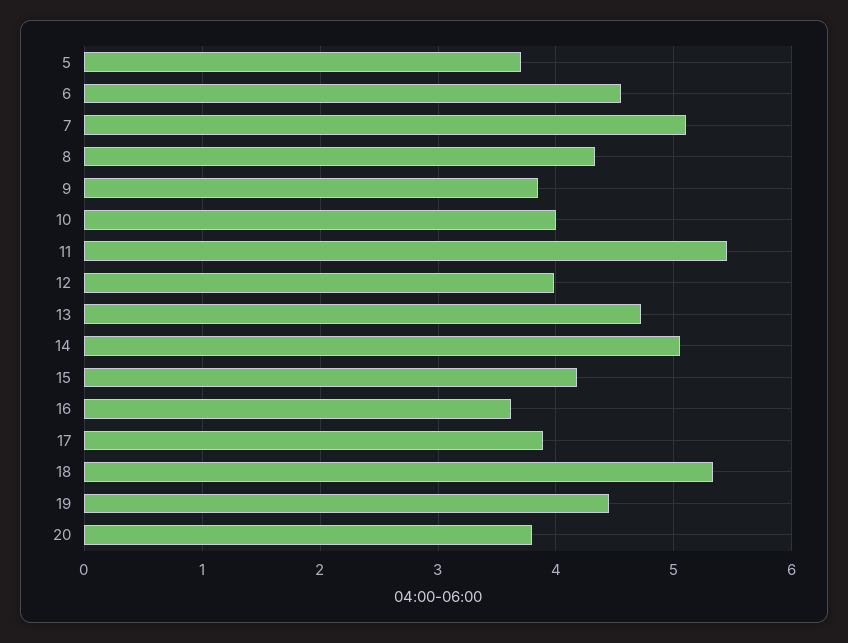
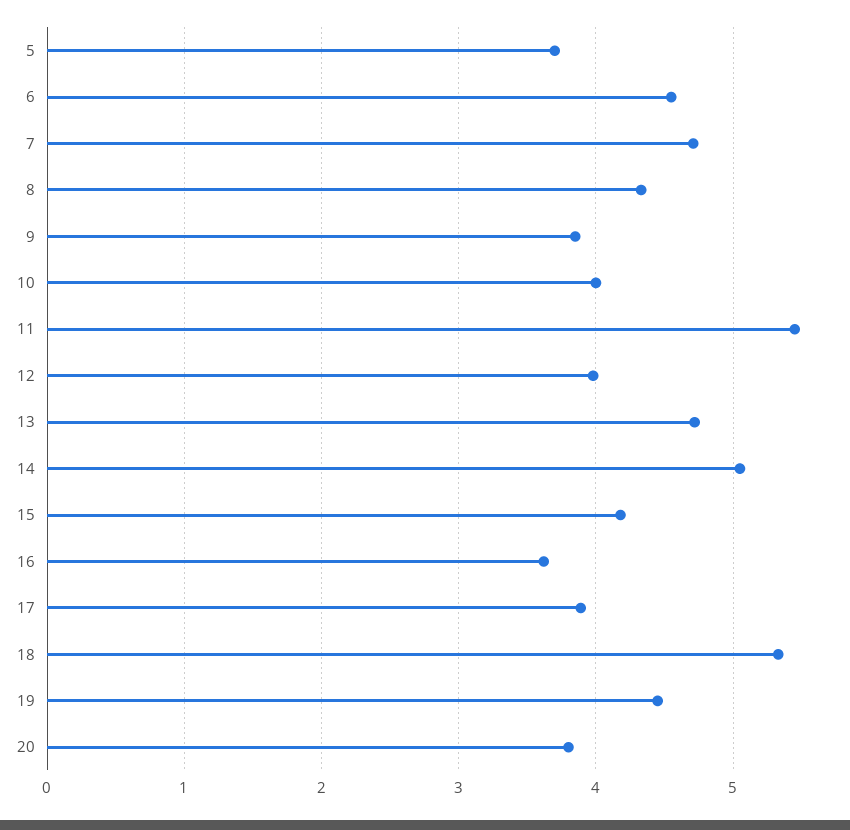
  {
    "5": 3.7,
    "6": 4.6,
-   "7": 5.1,
+   "7": 4.7,
    "8": 4.3,
    "9": 3.9,
    "10": 4,
    "11": 5.5,
    "12": 4,
    "13": 4.7,
    "14": 5.1,
    "15": 4.2,
    "16": 3.6,
    "17": 3.9,
    "18": 5.3,
    "19": 4.5,
    "20": 3.8
  }

